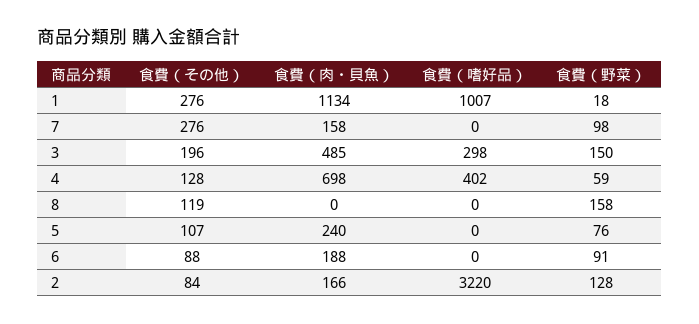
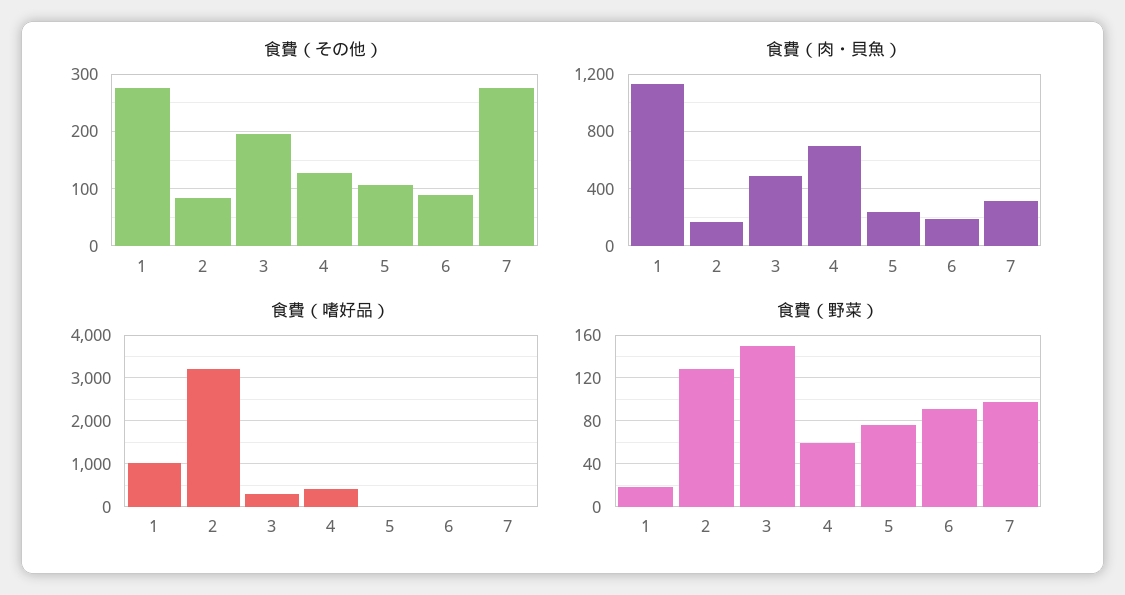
  {
    "食費（その他）": {
      "1": 276,
      "7": 276,
      "3": 196,
      "4": 128,
-     "8": 119,
      "5": 107,
      "6": 88,
      "2": 84
    },
    "食費（肉・貝魚）": {
      "1": 1134,
-     "7": 158,
+     "7": 300,
      "3": 485,
      "4": 698,
-     "8": 0,
      "5": 240,
      "6": 188,
      "2": 166
    },
    "食費（嗜好品）": {
      "1": 1007,
      "7": 0,
      "3": 298,
      "4": 402,
-     "8": 0,
      "5": 0,
      "6": 0,
      "2": 3220
    },
    "食費（野菜）": {
      "1": 18,
      "7": 98,
      "3": 150,
      "4": 59,
-     "8": 158,
      "5": 76,
      "6": 91,
      "2": 128
    }
  }

